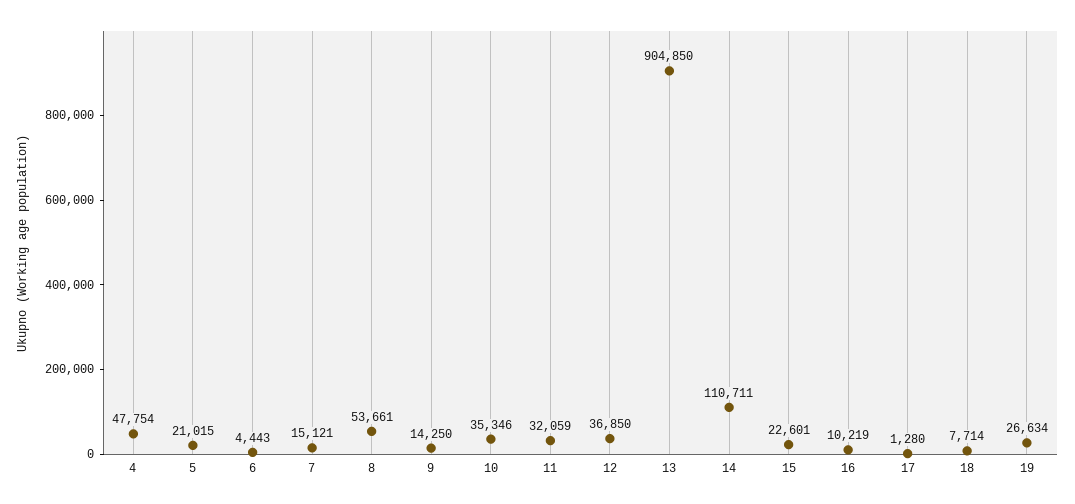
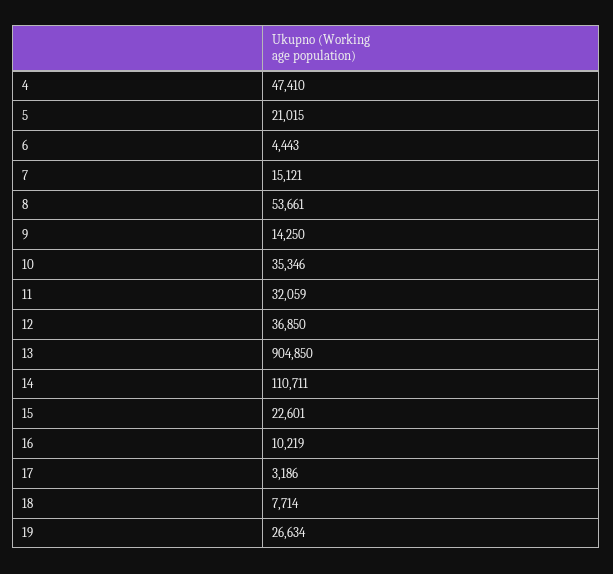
  {
-   "4": 47754,
+   "4": 47410,
    "5": 21015,
    "6": 4443,
    "7": 15121,
    "8": 53661,
    "9": 14250,
    "10": 35346,
    "11": 32059,
    "12": 36850,
    "13": 904850,
    "14": 110711,
    "15": 22601,
    "16": 10219,
-   "17": 1280,
+   "17": 3186,
    "18": 7714,
    "19": 26634
  }

